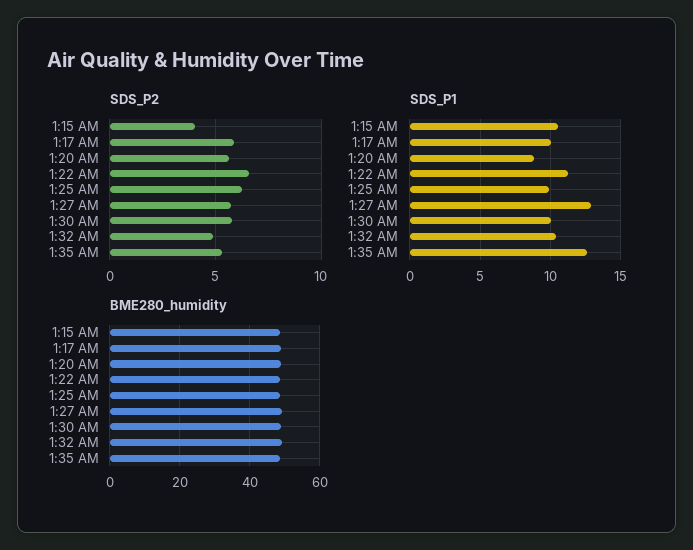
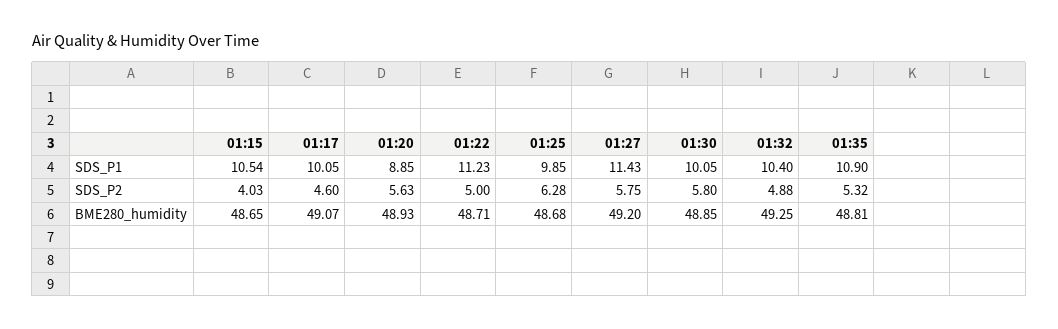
  {
    "SDS_P2": {
      "1:15 AM": 4.03,
-     "1:17 AM": 6,
+     "1:17 AM": 4.6,
      "1:20 AM": 5.63,
-     "1:22 AM": 6.5,
+     "1:22 AM": 5,
      "1:25 AM": 6.28,
      "1:27 AM": 5.75,
      "1:30 AM": 5.8,
      "1:32 AM": 4.88,
      "1:35 AM": 5.32
    },
    "SDS_P1": {
      "1:15 AM": 10.54,
      "1:17 AM": 10.05,
      "1:20 AM": 8.85,
      "1:22 AM": 11.23,
      "1:25 AM": 9.85,
-     "1:27 AM": 13,
+     "1:27 AM": 11.43,
      "1:30 AM": 10.05,
      "1:32 AM": 10.4,
-     "1:35 AM": 12.5
+     "1:35 AM": 10.9
    },
    "BME280_humidity": {
      "1:15 AM": 48.65,
      "1:17 AM": 49.07,
      "1:20 AM": 48.93,
      "1:22 AM": 48.71,
      "1:25 AM": 48.68,
      "1:27 AM": 49.2,
      "1:30 AM": 48.85,
      "1:32 AM": 49.25,
      "1:35 AM": 48.81
    }
  }

